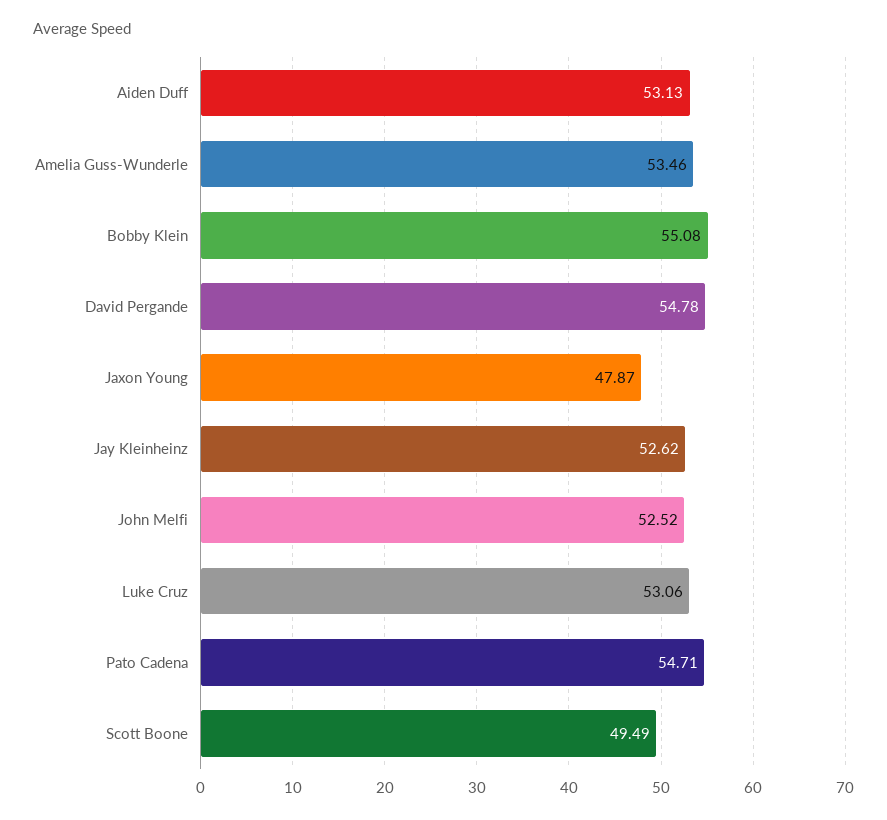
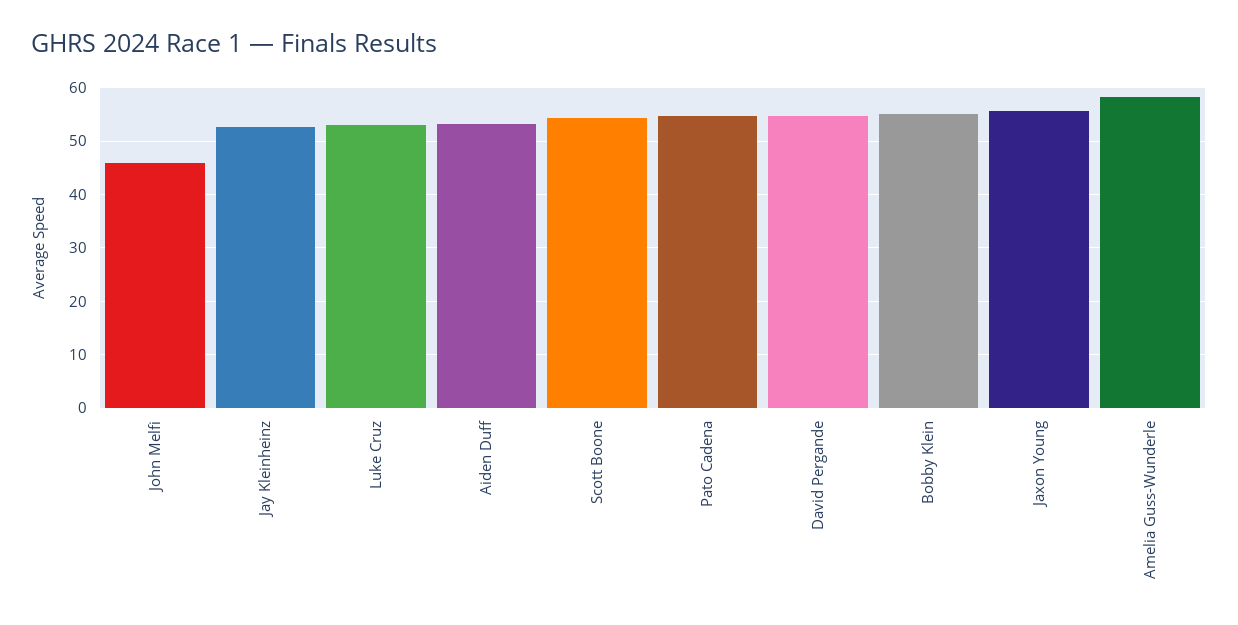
  {
    "Aiden Duff": 53.13,
-   "Amelia Guss-Wunderle": 53.46,
+   "Amelia Guss-Wunderle": 58,
    "Bobby Klein": 55.08,
    "David Pergande": 54.78,
-   "Jaxon Young": 47.87,
+   "Jaxon Young": 56,
    "Jay Kleinheinz": 52.62,
-   "John Melfi": 52.52,
+   "John Melfi": 46,
    "Luke Cruz": 53.06,
    "Pato Cadena": 54.71,
-   "Scott Boone": 49.49
+   "Scott Boone": 54
  }

